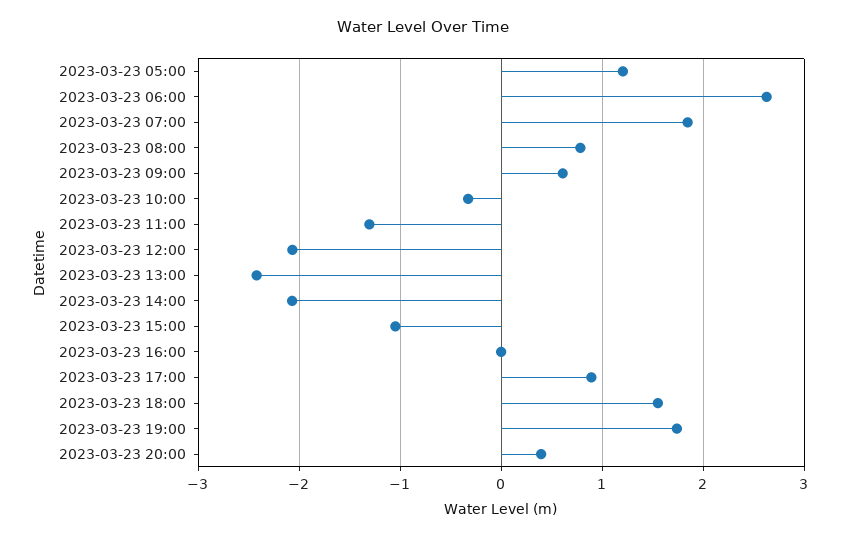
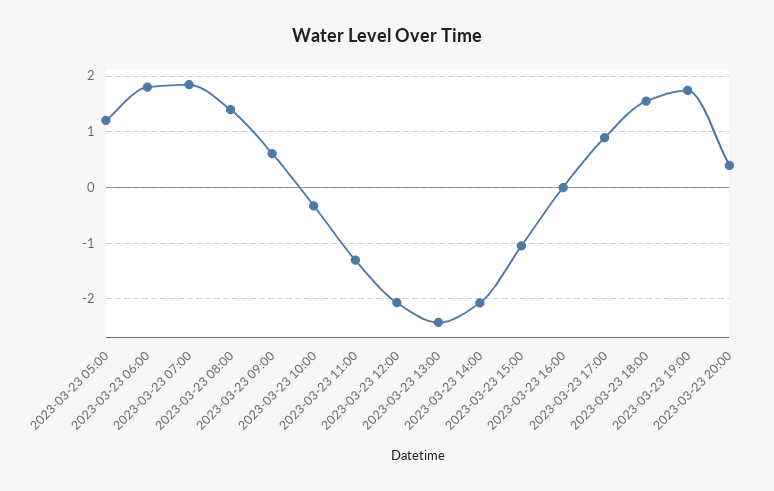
  {
    "2023-03-23 05:00": 1.2,
-   "2023-03-23 06:00": 2.6,
+   "2023-03-23 06:00": 1.8,
    "2023-03-23 07:00": 1.8,
-   "2023-03-23 08:00": 0.8,
+   "2023-03-23 08:00": 1.4,
    "2023-03-23 09:00": 0.6,
    "2023-03-23 10:00": -0.3,
    "2023-03-23 11:00": -1.3,
    "2023-03-23 12:00": -2.1,
    "2023-03-23 13:00": -2.4,
    "2023-03-23 14:00": -2.1,
    "2023-03-23 15:00": -1,
    "2023-03-23 16:00": 0,
    "2023-03-23 17:00": 0.9,
    "2023-03-23 18:00": 1.6,
    "2023-03-23 19:00": 1.7,
    "2023-03-23 20:00": 0.4
  }

